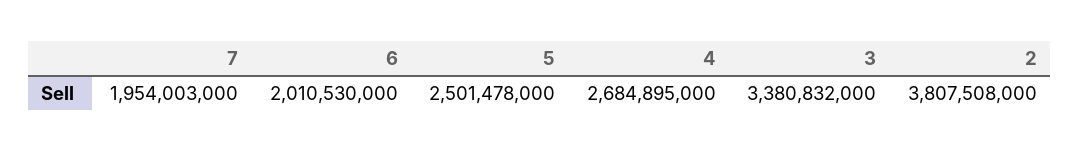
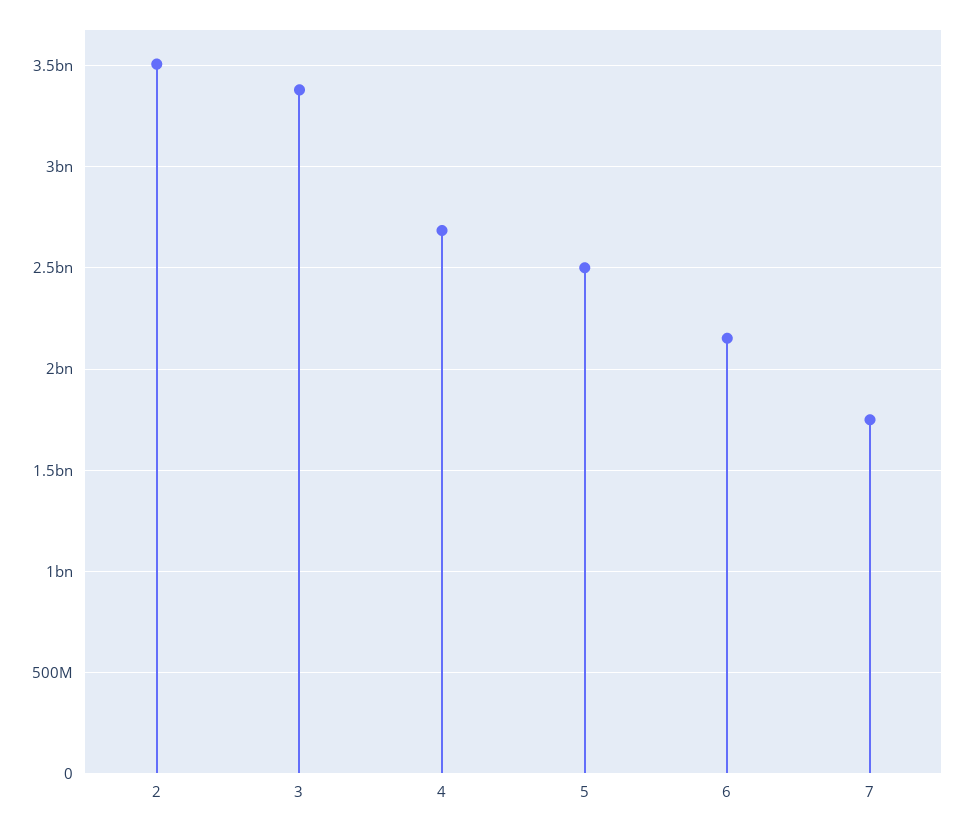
  {
-   "7": 1954003000,
+   "7": 1750000000,
-   "6": 2010530000,
+   "6": 2150000000,
    "5": 2501478000,
    "4": 2684895000,
    "3": 3380832000,
-   "2": 3807508000
+   "2": 3500000000
  }

